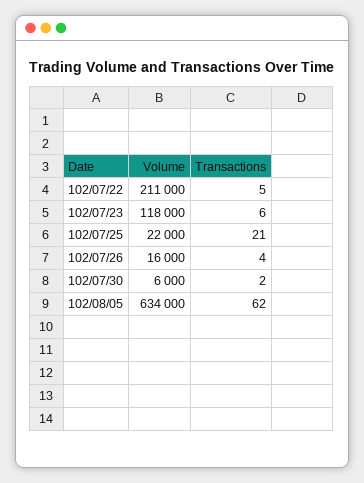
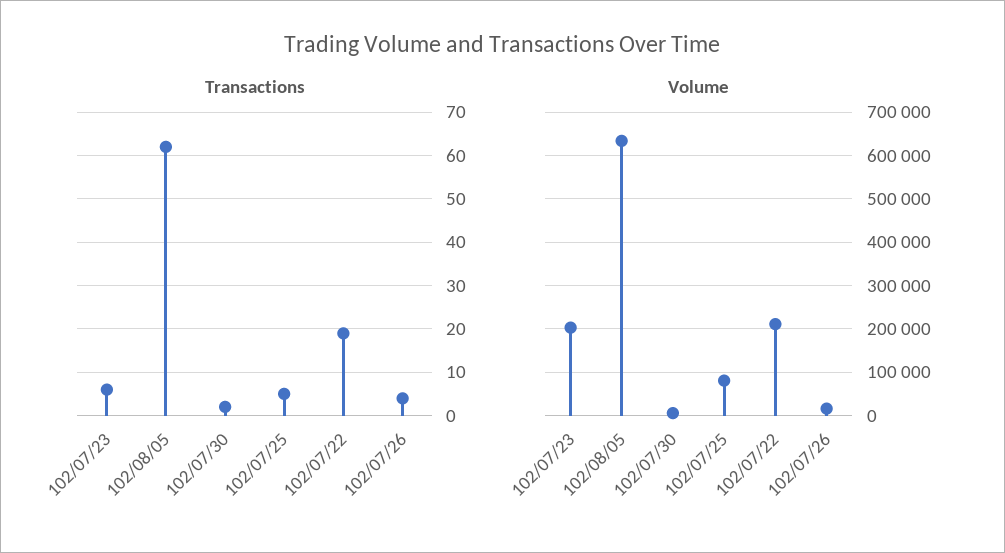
  {
    "Volume": {
      "102/07/22": 211000,
-     "102/07/23": 118000,
+     "102/07/23": 200000,
-     "102/07/25": 22000,
+     "102/07/25": 80000,
      "102/07/26": 16000,
      "102/07/30": 6000,
      "102/08/05": 634000
    },
    "Transactions": {
-     "102/07/22": 5,
+     "102/07/22": 20,
      "102/07/23": 6,
-     "102/07/25": 21,
+     "102/07/25": 5,
      "102/07/26": 4,
      "102/07/30": 2,
      "102/08/05": 62
    }
  }

